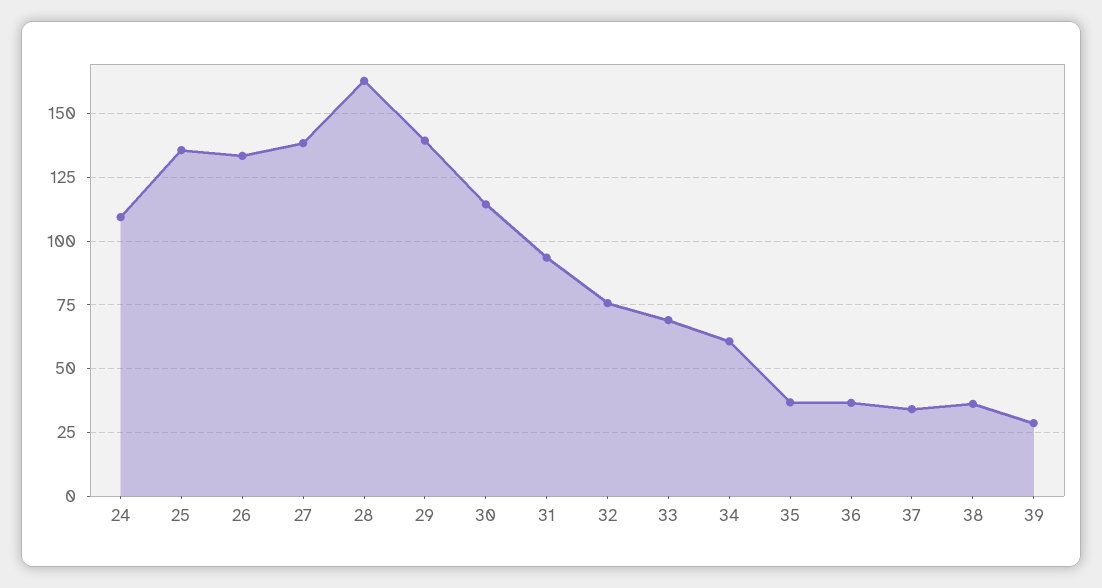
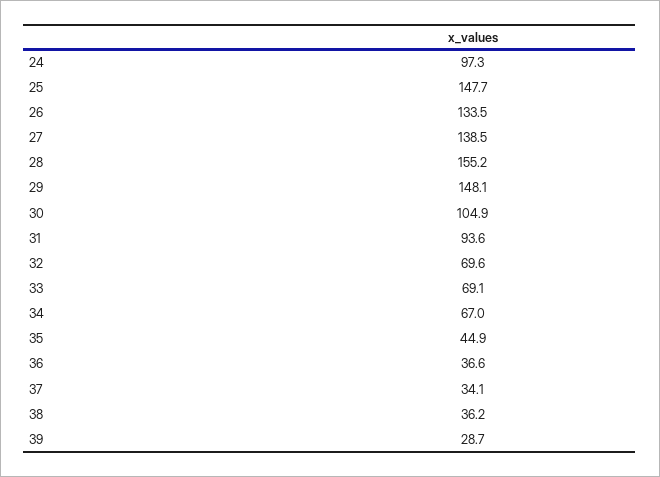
  {
-   "24": 110,
+   "24": 97.3,
-   "25": 135,
+   "25": 147.7,
    "26": 133.5,
    "27": 138.5,
-   "28": 162.5,
+   "28": 155.2,
-   "29": 140,
+   "29": 148.1,
-   "30": 115,
+   "30": 104.9,
    "31": 93.6,
-   "32": 75,
+   "32": 69.6,
    "33": 69.1,
-   "34": 60,
+   "34": 67,
-   "35": 37.5,
+   "35": 44.9,
    "36": 36.6,
    "37": 34.1,
    "38": 36.2,
    "39": 28.7
  }

